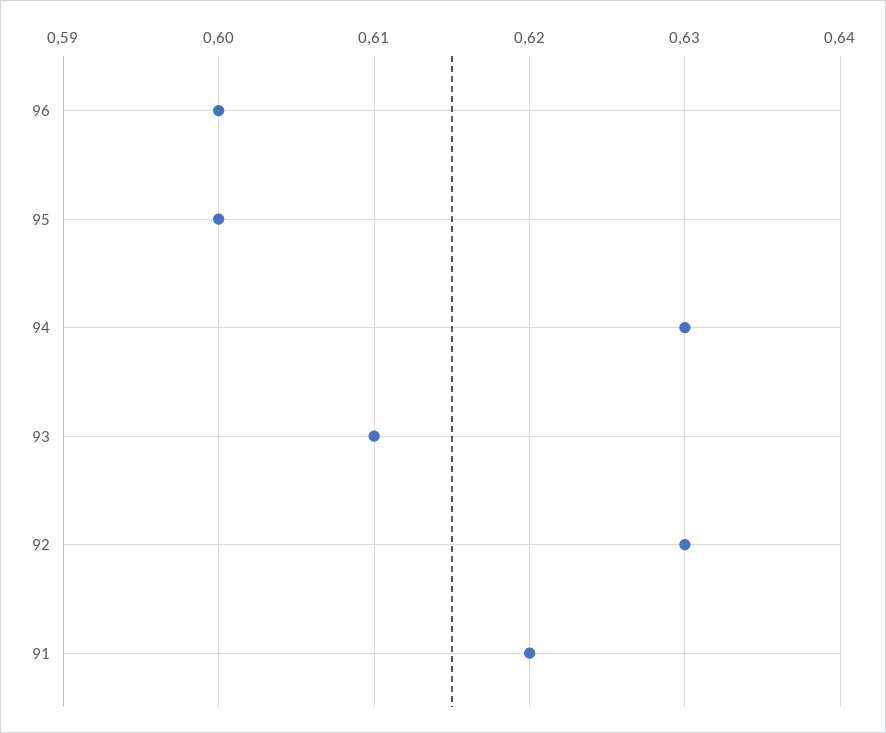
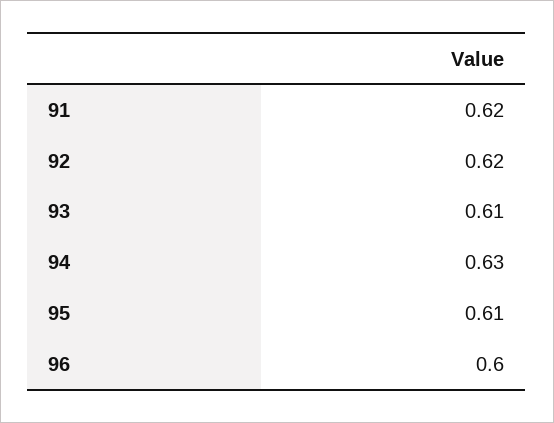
  {
    "96": 0.6,
-   "95": 0.6,
+   "95": 0.61,
    "94": 0.63,
    "93": 0.61,
-   "92": 0.63,
+   "92": 0.62,
    "91": 0.62
  }

